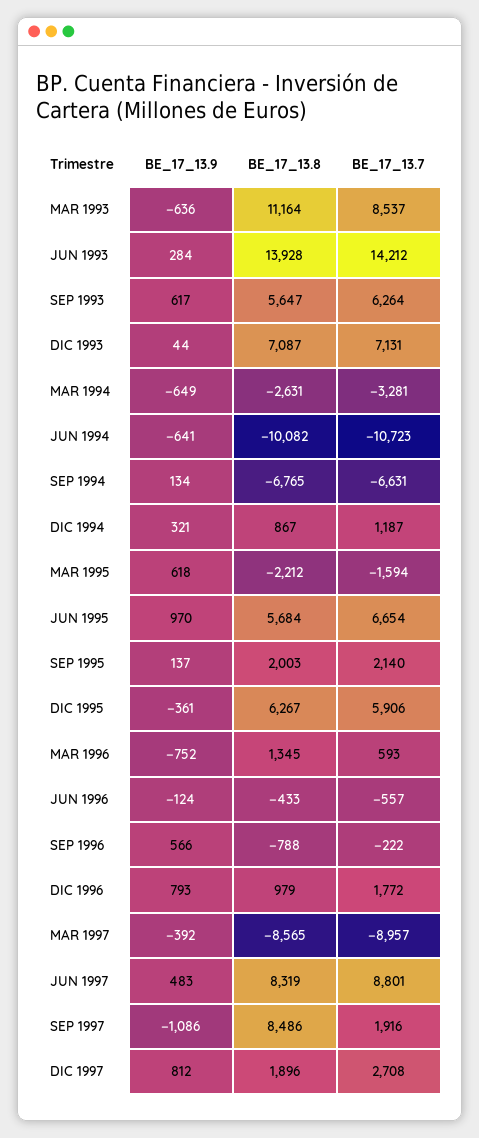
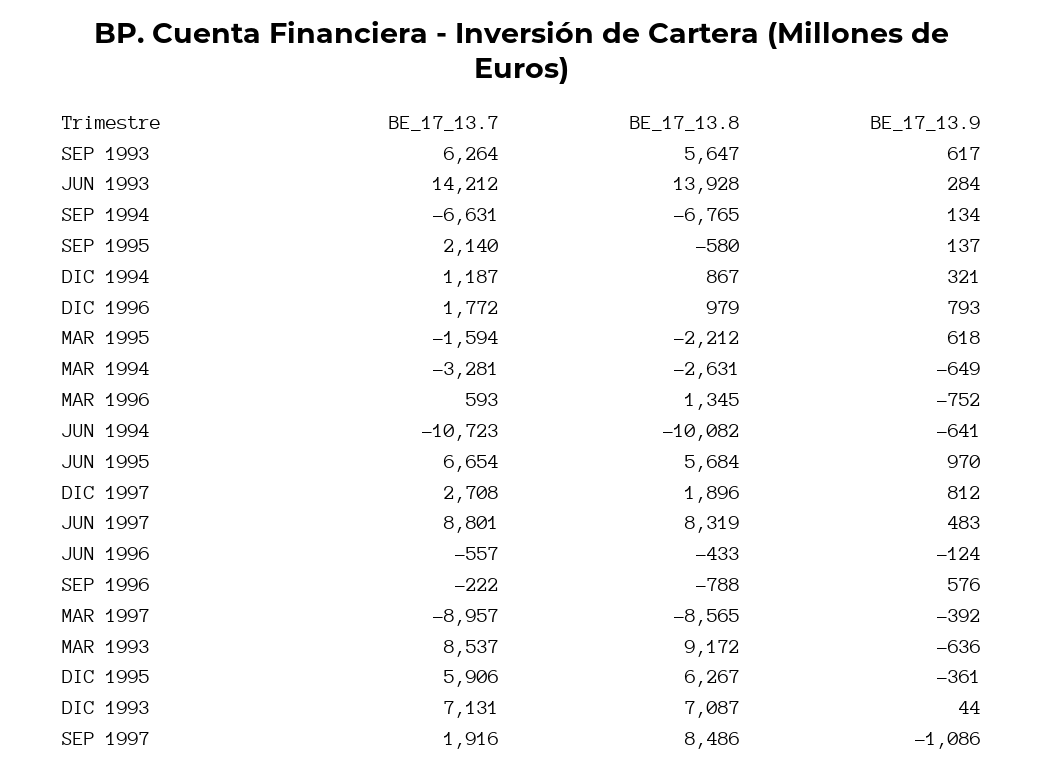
  {
    "BE_17_13.9": {
      "MAR 1993": -636,
      "JUN 1993": 284,
      "SEP 1993": 617,
      "DIC 1993": 44,
      "MAR 1994": -649,
      "JUN 1994": -641,
      "SEP 1994": 134,
      "DIC 1994": 321,
      "MAR 1995": 618,
      "JUN 1995": 970,
      "SEP 1995": 137,
      "DIC 1995": -361,
      "MAR 1996": -752,
      "JUN 1996": -124,
-     "SEP 1996": 566,
+     "SEP 1996": 576,
      "DIC 1996": 793,
      "MAR 1997": -392,
      "JUN 1997": 483,
      "SEP 1997": -1086,
      "DIC 1997": 812
    },
    "BE_17_13.8": {
-     "MAR 1993": 11164,
+     "MAR 1993": 9172,
      "JUN 1993": 13928,
      "SEP 1993": 5647,
      "DIC 1993": 7087,
      "MAR 1994": -2631,
      "JUN 1994": -10082,
      "SEP 1994": -6765,
      "DIC 1994": 867,
      "MAR 1995": -2212,
      "JUN 1995": 5684,
-     "SEP 1995": 2003,
+     "SEP 1995": -580,
      "DIC 1995": 6267,
      "MAR 1996": 1345,
      "JUN 1996": -433,
      "SEP 1996": -788,
      "DIC 1996": 979,
      "MAR 1997": -8565,
      "JUN 1997": 8319,
      "SEP 1997": 8486,
      "DIC 1997": 1896
    },
    "BE_17_13.7": {
      "MAR 1993": 8537,
      "JUN 1993": 14212,
      "SEP 1993": 6264,
      "DIC 1993": 7131,
      "MAR 1994": -3281,
      "JUN 1994": -10723,
      "SEP 1994": -6631,
      "DIC 1994": 1187,
      "MAR 1995": -1594,
      "JUN 1995": 6654,
      "SEP 1995": 2140,
      "DIC 1995": 5906,
      "MAR 1996": 593,
      "JUN 1996": -557,
      "SEP 1996": -222,
      "DIC 1996": 1772,
      "MAR 1997": -8957,
      "JUN 1997": 8801,
      "SEP 1997": 1916,
      "DIC 1997": 2708
    }
  }

